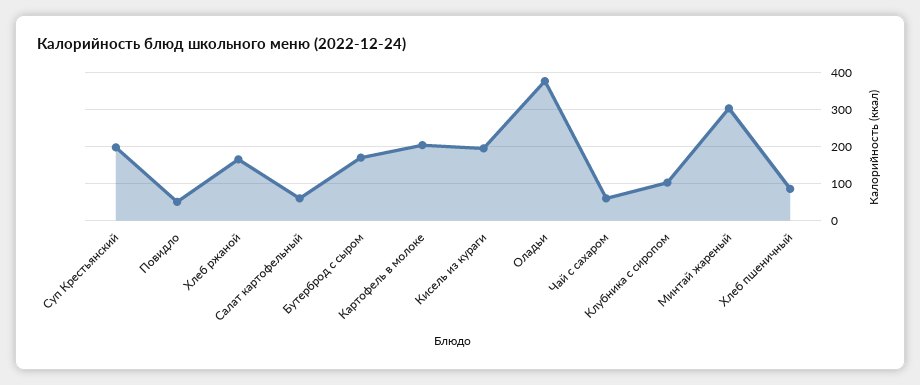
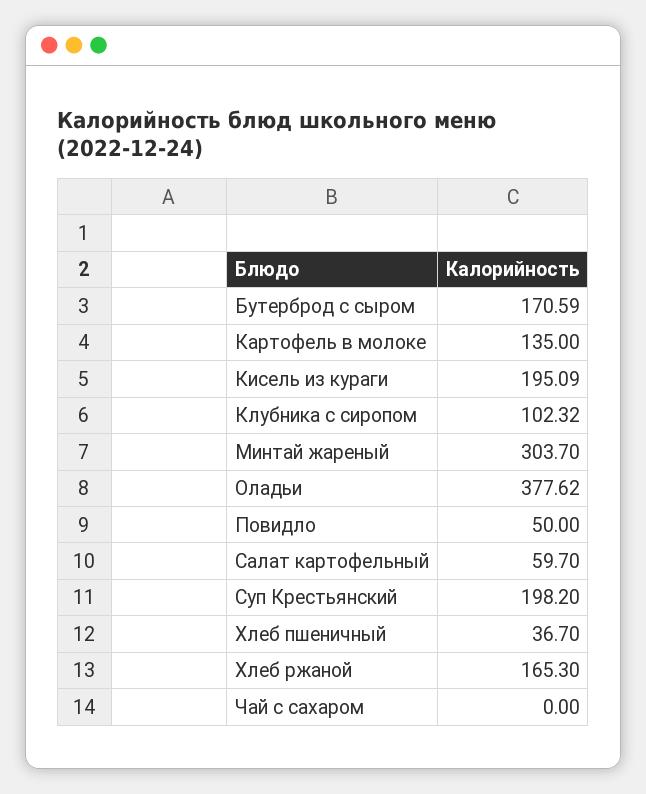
  {
    "Суп Крестьянский": 198.2,
    "Повидло": 50,
    "Хлеб ржаной": 165.3,
    "Салат картофельный": 59.7,
    "Бутерброд с сыром": 170.59,
-   "Картофель в молоке": 200,
+   "Картофель в молоке": 135,
    "Кисель из кураги": 195.09,
    "Оладьи": 377.62,
-   "Чай с сахаром": 60,
+   "Чай с сахаром": 0,
    "Клубника с сиропом": 102.32,
    "Минтай жареный": 303.7,
-   "Хлеб пшеничный": 80
+   "Хлеб пшеничный": 36.7
  }

